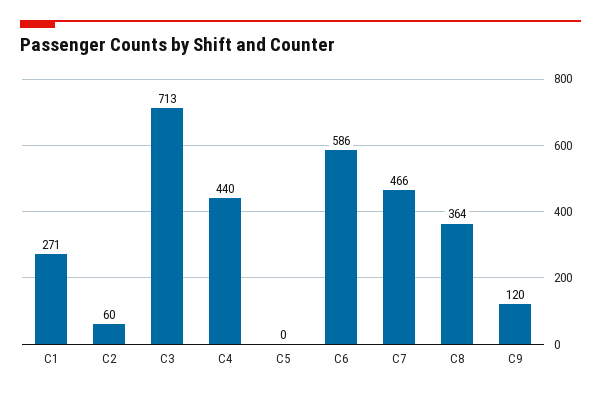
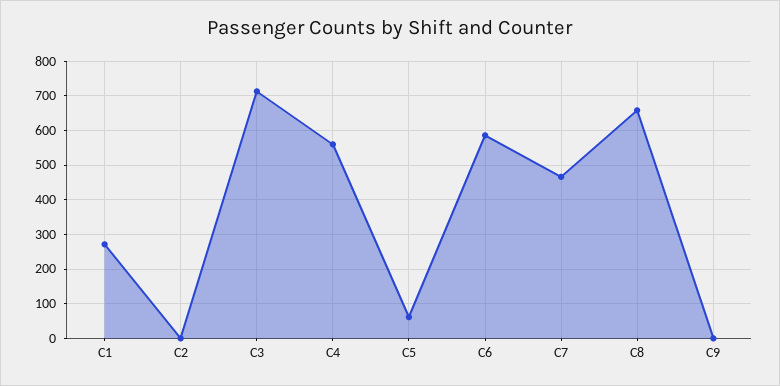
  {
    "C1": 271,
-   "C2": 60,
+   "C2": 0,
    "C3": 713,
-   "C4": 440,
+   "C4": 560,
-   "C5": 0,
+   "C5": 60,
    "C6": 586,
    "C7": 466,
-   "C8": 364,
+   "C8": 660,
-   "C9": 120
+   "C9": 0
  }

